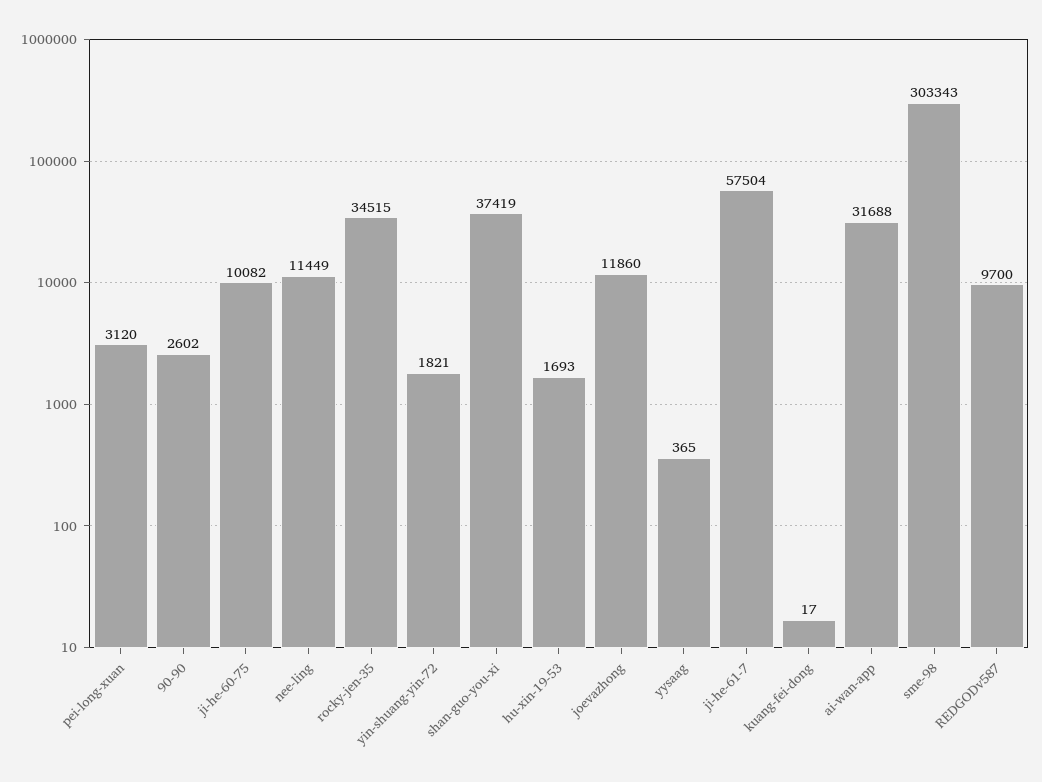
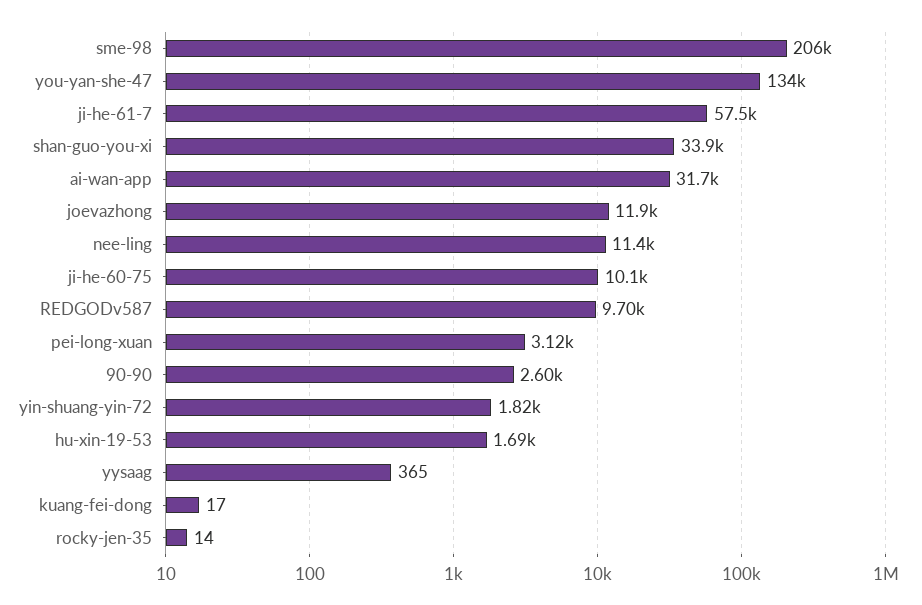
  {
    "pei-long-xuan": 3120,
    "90-90": 2602,
    "ji-he-60-75": 10082,
    "nee-ling": 11449,
-   "rocky-jen-35": 34515,
+   "rocky-jen-35": 14,
    "yin-shuang-yin-72": 1821,
-   "shan-guo-you-xi": 37419,
+   "shan-guo-you-xi": 33900,
    "hu-xin-19-53": 1693,
    "joevazhong": 11860,
    "yysaag": 365,
    "ji-he-61-7": 57504,
    "kuang-fei-dong": 17,
    "ai-wan-app": 31688,
-   "sme-98": 303343,
+   "sme-98": 206000,
-   "REDGODv587": 9700
+   "REDGODv587": 9700,
+   "you-yan-she-47": 134000
  }

